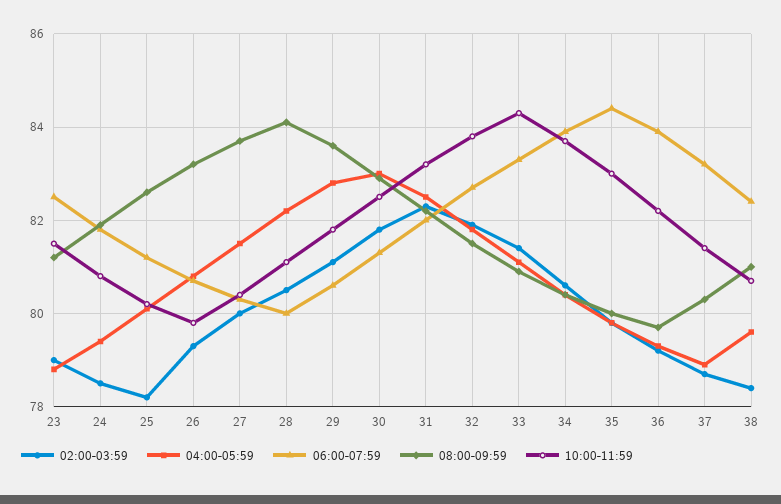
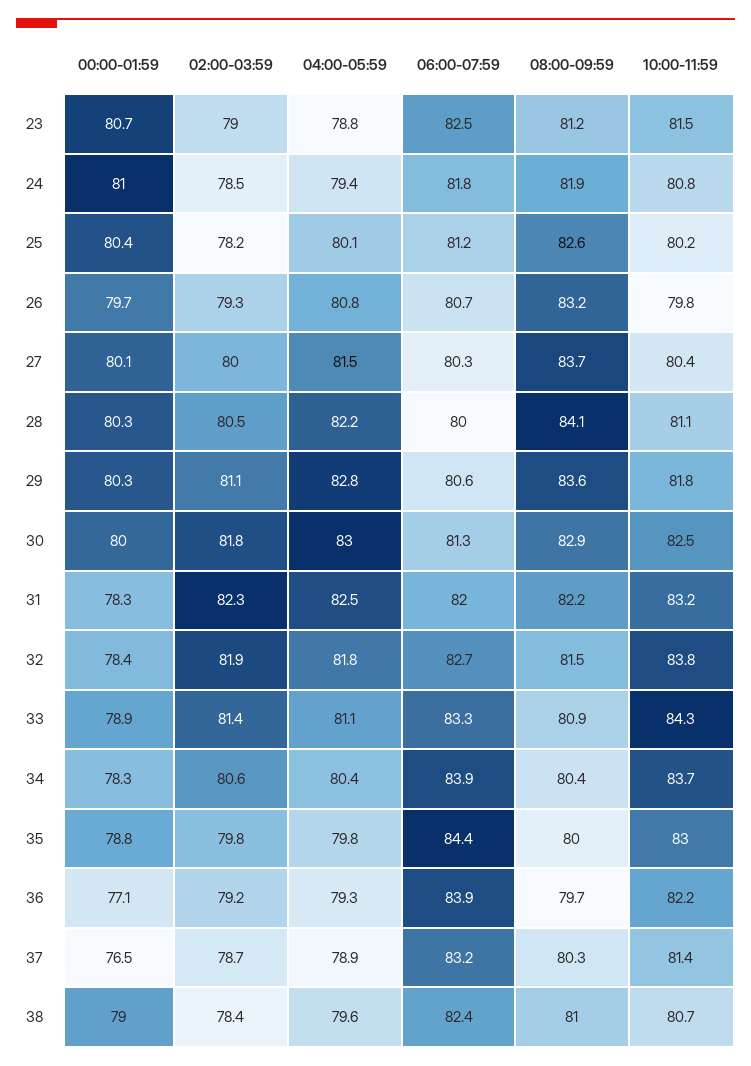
  {
    "02:00-03:59": {
      "23": 79,
      "24": 78.5,
      "25": 78.2,
      "26": 79.3,
      "27": 80,
      "28": 80.5,
      "29": 81.1,
      "30": 81.8,
      "31": 82.3,
      "32": 81.9,
      "33": 81.4,
      "34": 80.6,
      "35": 79.8,
      "36": 79.2,
      "37": 78.7,
      "38": 78.4
    },
    "04:00-05:59": {
      "23": 78.8,
      "24": 79.4,
      "25": 80.1,
      "26": 80.8,
      "27": 81.5,
      "28": 82.2,
      "29": 82.8,
      "30": 83,
      "31": 82.5,
      "32": 81.8,
      "33": 81.1,
      "34": 80.4,
      "35": 79.8,
      "36": 79.3,
      "37": 78.9,
      "38": 79.6
    },
    "06:00-07:59": {
      "23": 82.5,
      "24": 81.8,
      "25": 81.2,
      "26": 80.7,
      "27": 80.3,
      "28": 80,
      "29": 80.6,
      "30": 81.3,
      "31": 82,
      "32": 82.7,
      "33": 83.3,
      "34": 83.9,
      "35": 84.4,
      "36": 83.9,
      "37": 83.2,
      "38": 82.4
    },
    "08:00-09:59": {
      "23": 81.2,
      "24": 81.9,
      "25": 82.6,
      "26": 83.2,
      "27": 83.7,
      "28": 84.1,
      "29": 83.6,
      "30": 82.9,
      "31": 82.2,
      "32": 81.5,
      "33": 80.9,
      "34": 80.4,
      "35": 80,
      "36": 79.7,
      "37": 80.3,
      "38": 81
    },
    "10:00-11:59": {
      "23": 81.5,
      "24": 80.8,
      "25": 80.2,
      "26": 79.8,
      "27": 80.4,
      "28": 81.1,
      "29": 81.8,
      "30": 82.5,
      "31": 83.2,
      "32": 83.8,
      "33": 84.3,
      "34": 83.7,
      "35": 83,
      "36": 82.2,
      "37": 81.4,
      "38": 80.7
-   }
+   },
+   "00:00-01:59": {
+     "23": 80.7,
+     "24": 81,
+     "25": 80.4,
+     "26": 79.7,
+     "27": 80.1,
+     "28": 80.3,
+     "29": 80.3,
+     "30": 80,
+     "31": 78.3,
+     "32": 78.4,
+     "33": 78.9,
+     "34": 78.3,
+     "35": 78.8,
+     "36": 77.1,
+     "37": 76.5,
+     "38": 79
+   }
  }

